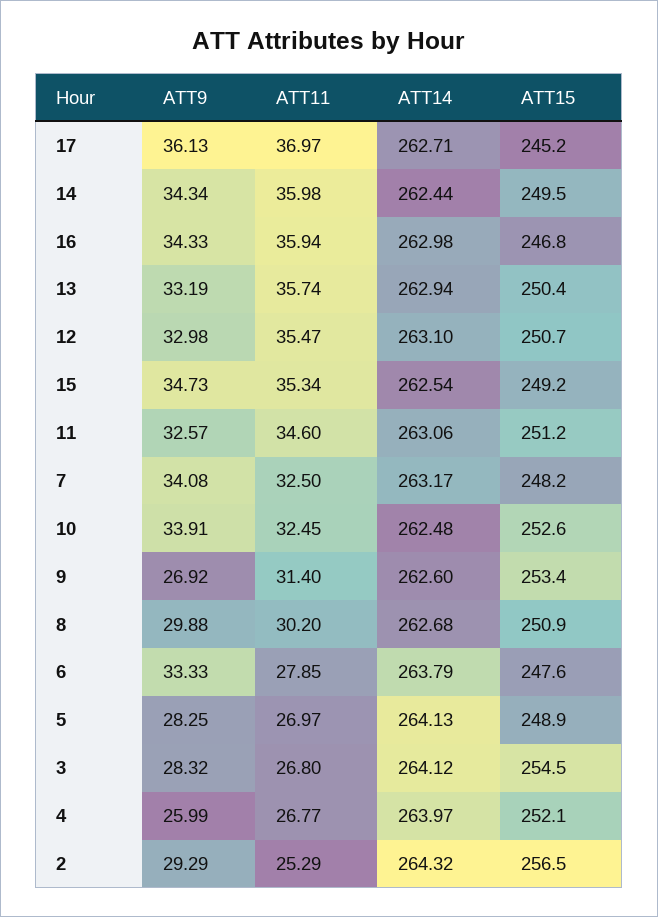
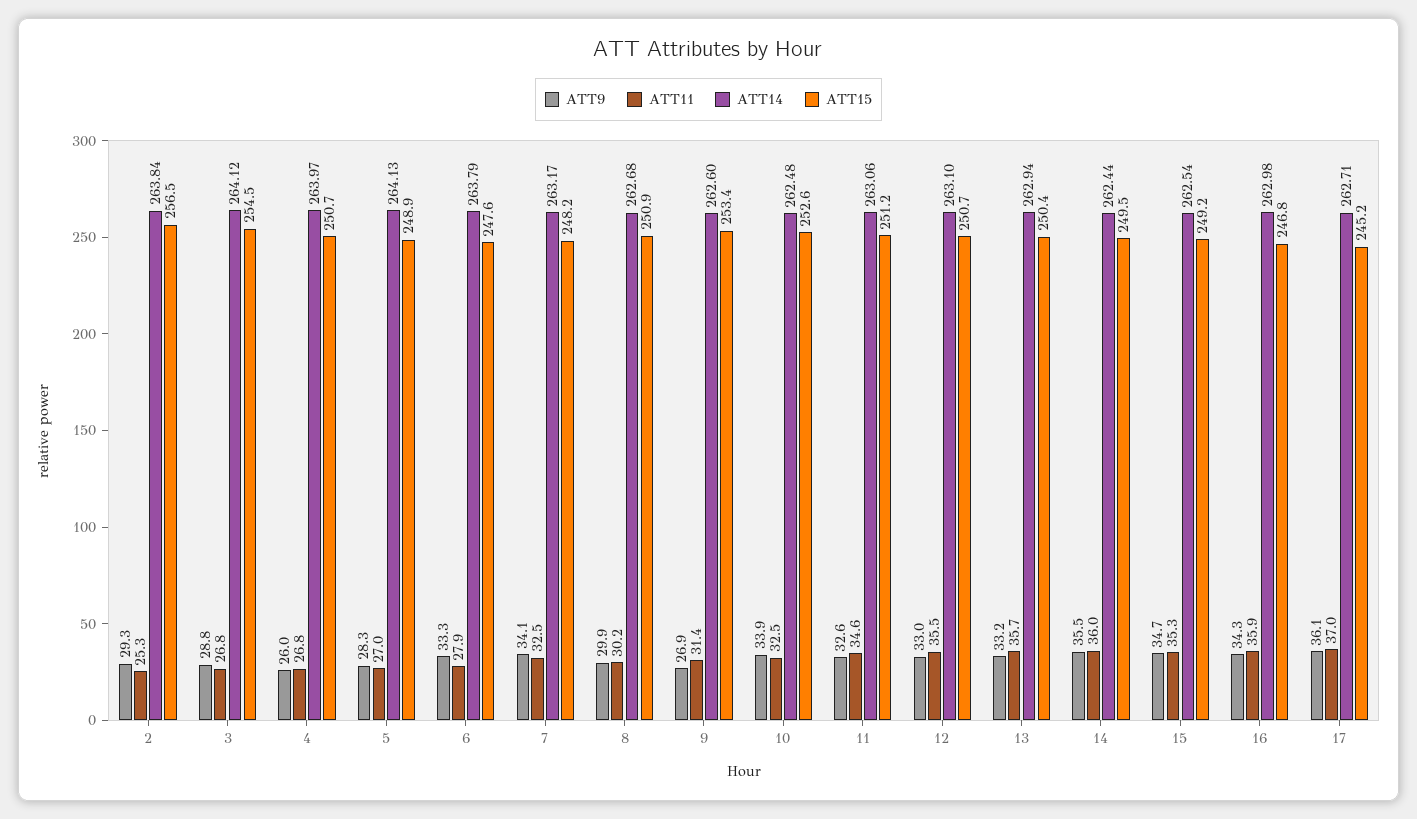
  {
    "ATT9": {
      "17": 36.13,
-     "14": 34.34,
+     "14": 35.5,
      "16": 34.33,
      "13": 33.19,
      "12": 32.98,
      "15": 34.73,
      "11": 32.57,
      "7": 34.08,
      "10": 33.91,
      "9": 26.92,
      "8": 29.88,
      "6": 33.33,
      "5": 28.25,
-     "3": 28.32,
+     "3": 28.8,
      "4": 25.99,
      "2": 29.29
    },
    "ATT11": {
      "17": 36.97,
      "14": 35.98,
      "16": 35.94,
      "13": 35.74,
      "12": 35.47,
      "15": 35.34,
      "11": 34.6,
      "7": 32.5,
      "10": 32.45,
      "9": 31.4,
      "8": 30.2,
      "6": 27.85,
      "5": 26.97,
      "3": 26.8,
      "4": 26.77,
      "2": 25.29
    },
    "ATT14": {
      "17": 262.71,
      "14": 262.44,
      "16": 262.98,
      "13": 262.94,
      "12": 263.1,
      "15": 262.54,
      "11": 263.06,
      "7": 263.17,
      "10": 262.48,
      "9": 262.6,
      "8": 262.68,
      "6": 263.79,
      "5": 264.13,
      "3": 264.12,
      "4": 263.97,
-     "2": 264.32
+     "2": 263.84
    },
    "ATT15": {
      "17": 245.2,
      "14": 249.5,
      "16": 246.8,
      "13": 250.4,
      "12": 250.7,
      "15": 249.2,
      "11": 251.2,
      "7": 248.2,
      "10": 252.6,
      "9": 253.4,
      "8": 250.9,
      "6": 247.6,
      "5": 248.9,
      "3": 254.5,
-     "4": 252.1,
+     "4": 250.7,
      "2": 256.5
    }
  }

